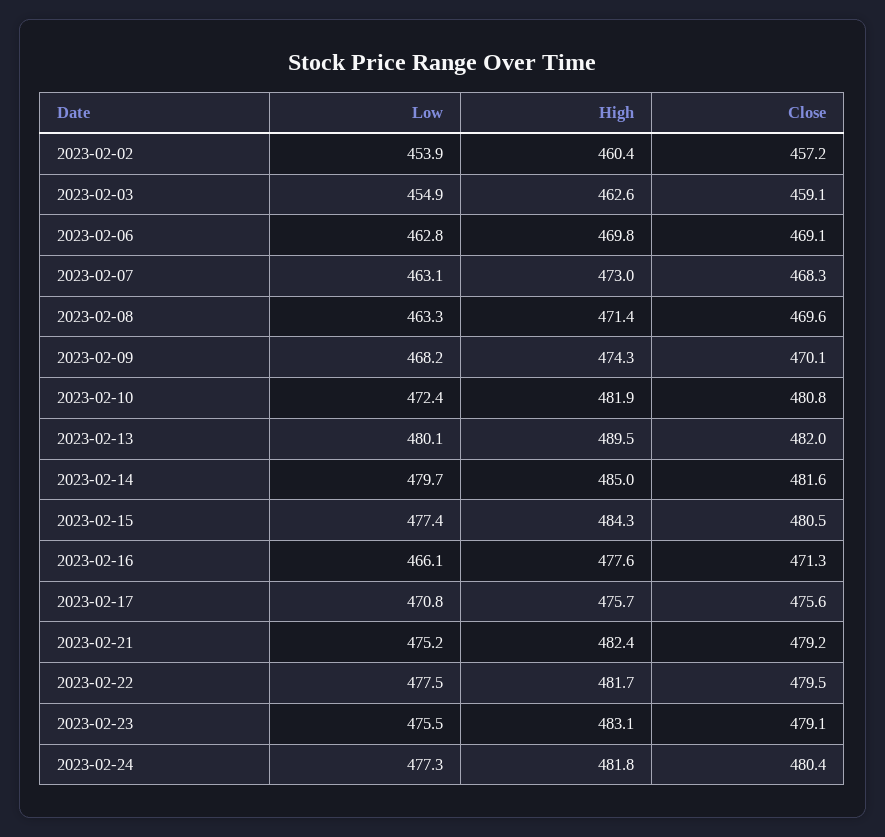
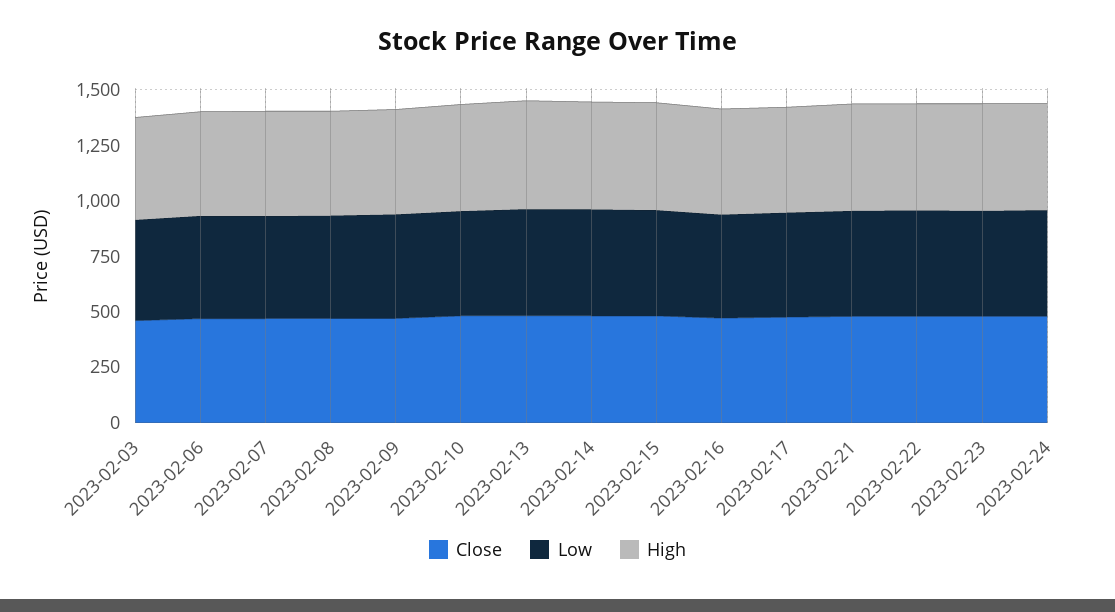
  {
    "Low": {
-     "2023-02-02": 453.9,
      "2023-02-03": 454.9,
      "2023-02-06": 462.8,
      "2023-02-07": 463.1,
      "2023-02-08": 463.3,
      "2023-02-09": 468.2,
      "2023-02-10": 472.4,
      "2023-02-13": 480.1,
      "2023-02-14": 479.7,
      "2023-02-15": 477.4,
      "2023-02-16": 466.1,
      "2023-02-17": 470.8,
      "2023-02-21": 475.2,
      "2023-02-22": 477.5,
      "2023-02-23": 475.5,
      "2023-02-24": 477.3
    },
    "High": {
-     "2023-02-02": 460.4,
      "2023-02-03": 462.6,
      "2023-02-06": 469.8,
      "2023-02-07": 473,
      "2023-02-08": 471.4,
      "2023-02-09": 474.3,
      "2023-02-10": 481.9,
      "2023-02-13": 489.5,
      "2023-02-14": 485,
      "2023-02-15": 484.3,
      "2023-02-16": 477.6,
      "2023-02-17": 475.7,
      "2023-02-21": 482.4,
      "2023-02-22": 481.7,
      "2023-02-23": 483.1,
      "2023-02-24": 481.8
    },
    "Close": {
-     "2023-02-02": 457.2,
      "2023-02-03": 459.1,
      "2023-02-06": 469.1,
      "2023-02-07": 468.3,
      "2023-02-08": 469.6,
      "2023-02-09": 470.1,
      "2023-02-10": 480.8,
      "2023-02-13": 482,
      "2023-02-14": 481.6,
      "2023-02-15": 480.5,
      "2023-02-16": 471.3,
      "2023-02-17": 475.6,
      "2023-02-21": 479.2,
      "2023-02-22": 479.5,
      "2023-02-23": 479.1,
      "2023-02-24": 480.4
    }
  }

